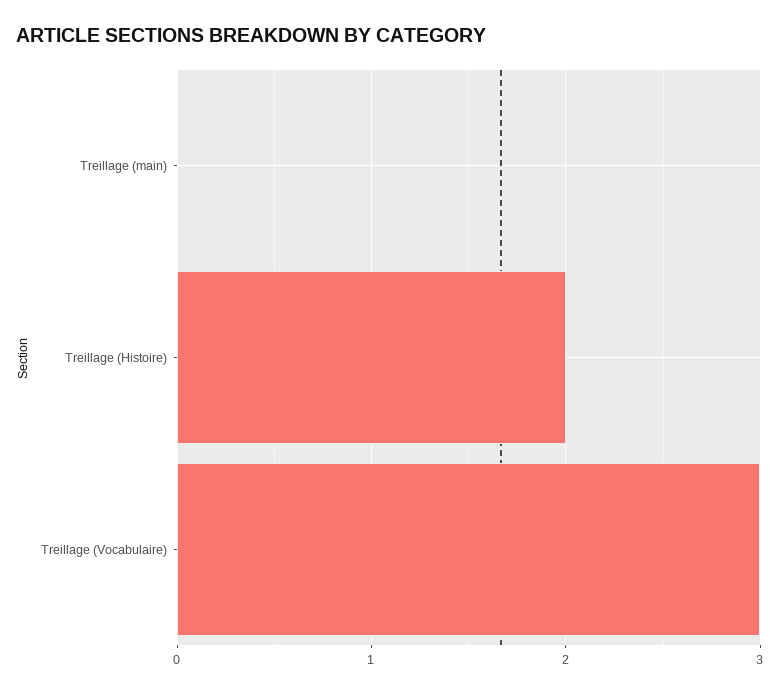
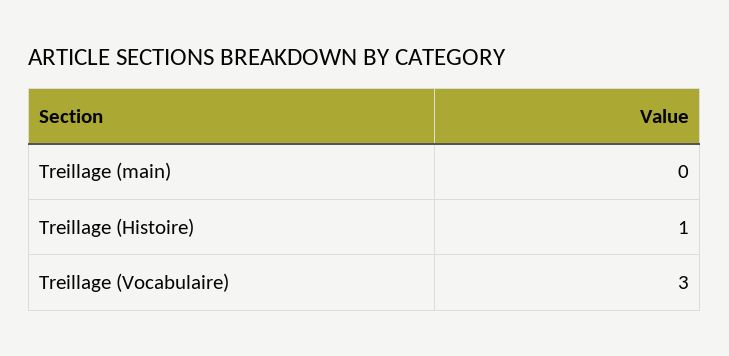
  {
    "Treillage (main)": 0,
-   "Treillage (Histoire)": 2,
+   "Treillage (Histoire)": 1,
    "Treillage (Vocabulaire)": 3
  }

